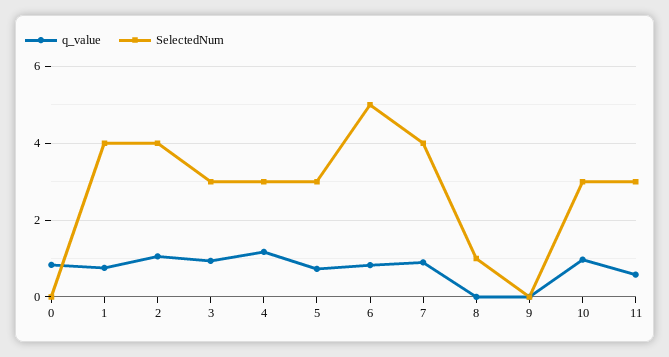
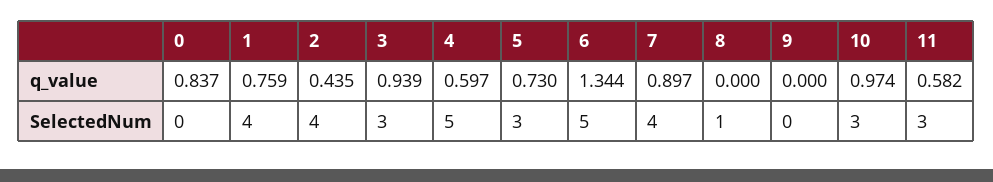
  {
    "q_value": {
      "0": 0.837,
      "1": 0.759,
-     "2": 1,
+     "2": 0.435,
      "3": 0.939,
-     "4": 1.2,
+     "4": 0.597,
      "5": 0.73,
-     "6": 0.8,
+     "6": 1.344,
      "7": 0.897,
      "8": 0,
      "9": 0,
      "10": 0.974,
      "11": 0.582
    },
    "SelectedNum": {
      "0": 0,
      "1": 4,
      "2": 4,
      "3": 3,
-     "4": 3,
+     "4": 5,
      "5": 3,
      "6": 5,
      "7": 4,
      "8": 1,
      "9": 0,
      "10": 3,
      "11": 3
    }
  }

